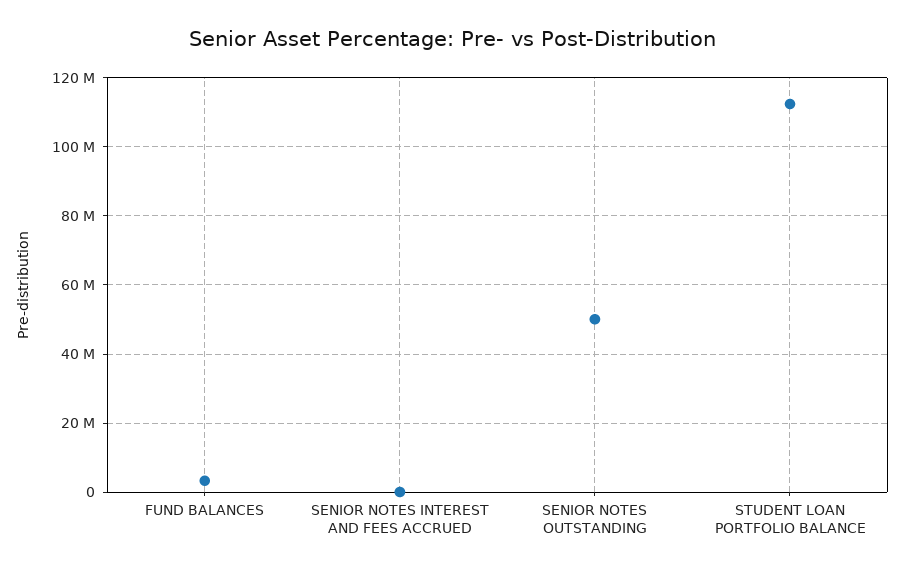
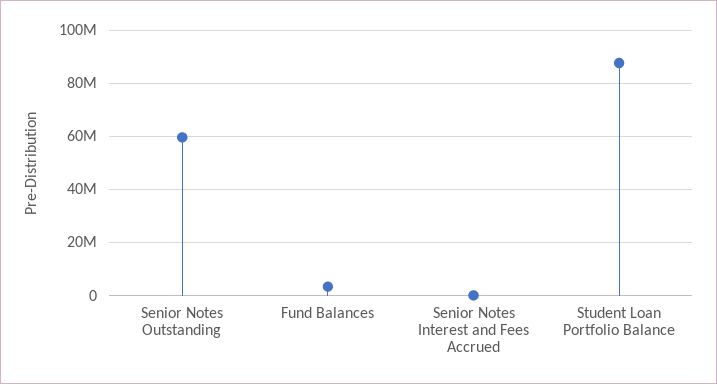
  {
    "FUND BALANCES": 4000000,
    "SENIOR NOTES INTEREST AND FEES ACCRUED": 0,
-   "SENIOR NOTES OUTSTANDING": 50000000,
+   "SENIOR NOTES OUTSTANDING": 60000000,
-   "STUDENT LOAN PORTFOLIO BALANCE": 112000000
+   "STUDENT LOAN PORTFOLIO BALANCE": 87500000
  }

